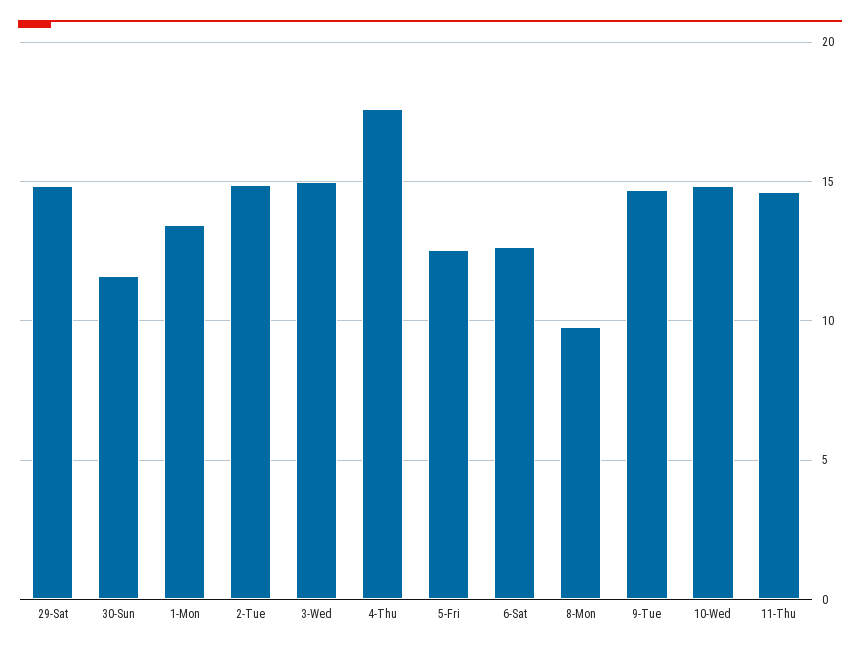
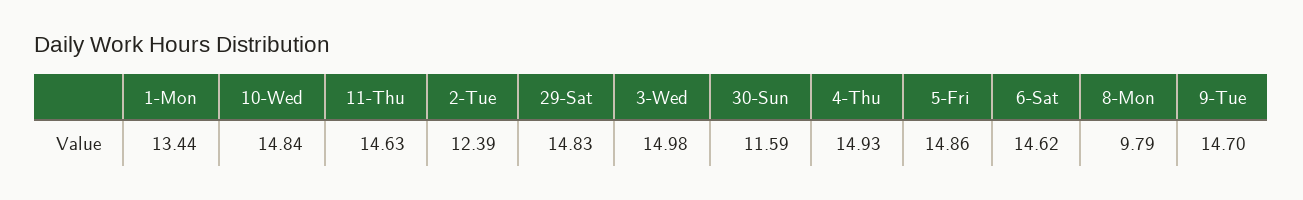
  {
    "29-Sat": 14.83,
    "30-Sun": 11.59,
    "1-Mon": 13.44,
-   "2-Tue": 15,
+   "2-Tue": 12.39,
    "3-Wed": 14.98,
-   "4-Thu": 17.5,
+   "4-Thu": 14.93,
-   "5-Fri": 12.5,
+   "5-Fri": 14.86,
-   "6-Sat": 12.5,
+   "6-Sat": 14.62,
    "8-Mon": 9.79,
    "9-Tue": 14.7,
    "10-Wed": 14.84,
    "11-Thu": 14.63
  }

